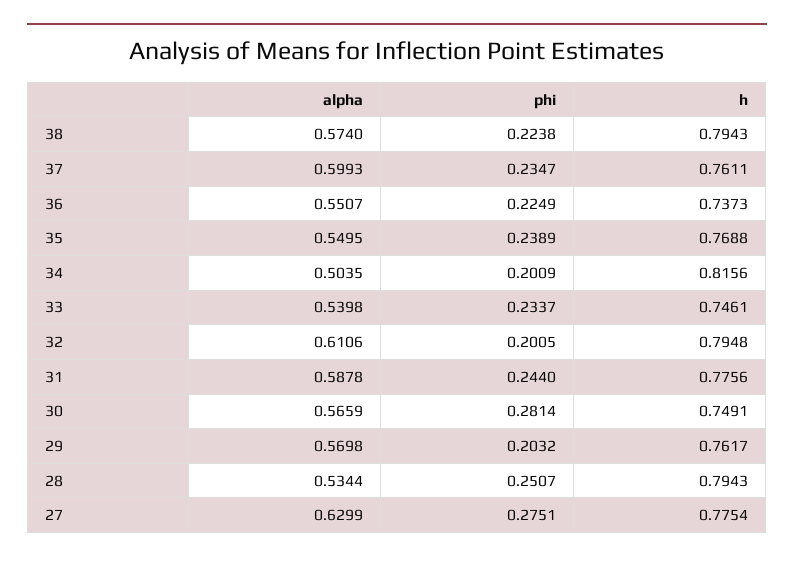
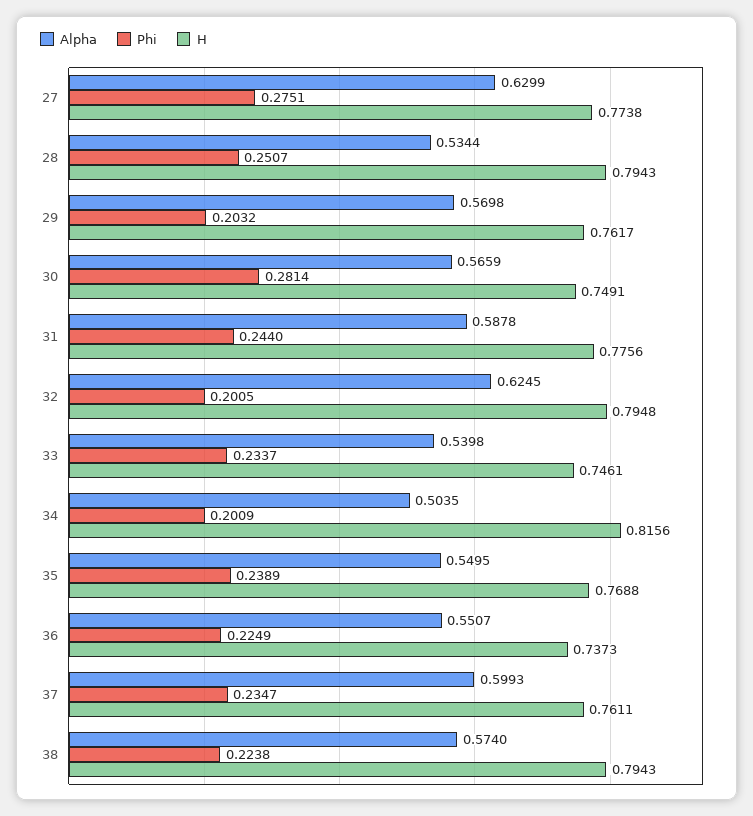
  {
    "alpha": {
      "38": 0.574,
      "37": 0.5993,
      "36": 0.5507,
      "35": 0.5495,
      "34": 0.5035,
      "33": 0.5398,
-     "32": 0.6106,
+     "32": 0.6245,
      "31": 0.5878,
      "30": 0.5659,
      "29": 0.5698,
      "28": 0.5344,
      "27": 0.6299
    },
    "phi": {
      "38": 0.2238,
      "37": 0.2347,
      "36": 0.2249,
      "35": 0.2389,
      "34": 0.2009,
      "33": 0.2337,
      "32": 0.2005,
      "31": 0.244,
      "30": 0.2814,
      "29": 0.2032,
      "28": 0.2507,
      "27": 0.2751
    },
    "h": {
      "38": 0.7943,
      "37": 0.7611,
      "36": 0.7373,
      "35": 0.7688,
      "34": 0.8156,
      "33": 0.7461,
      "32": 0.7948,
      "31": 0.7756,
      "30": 0.7491,
      "29": 0.7617,
      "28": 0.7943,
-     "27": 0.7754
+     "27": 0.7738
    }
  }

